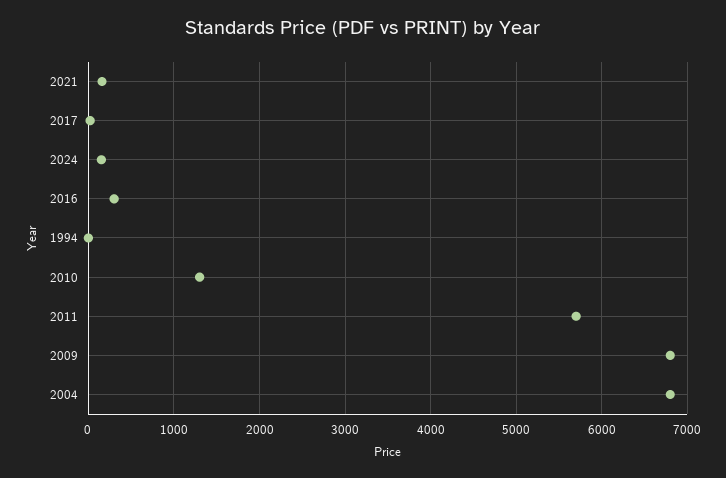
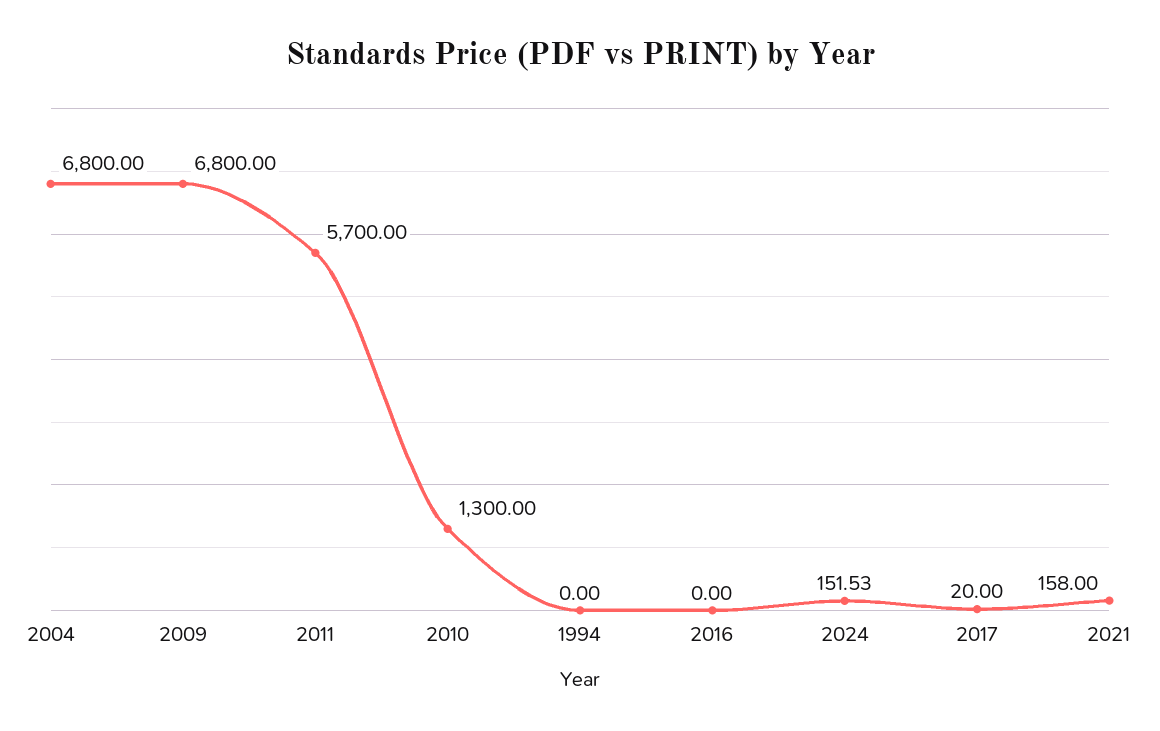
  {
    "2021": 158,
    "2017": 20,
    "2024": 151.53,
-   "2016": 300,
+   "2016": 0,
    "1994": 0,
    "2010": 1300,
    "2011": 5700,
    "2009": 6800,
    "2004": 6800
  }

